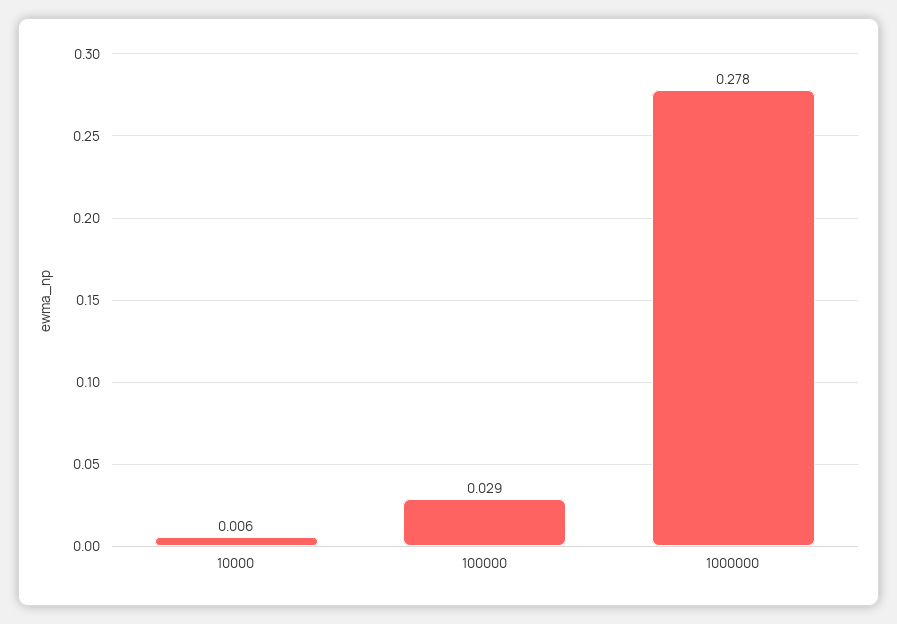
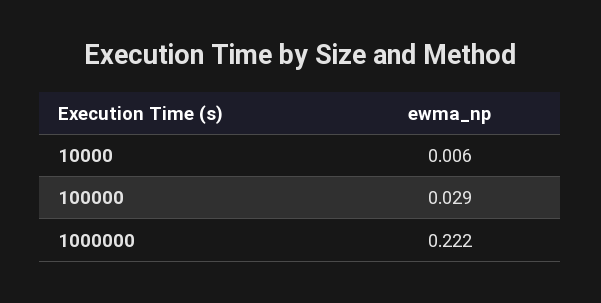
  {
    "10000": 0.006,
    "100000": 0.029,
-   "1000000": 0.278
+   "1000000": 0.222
  }

